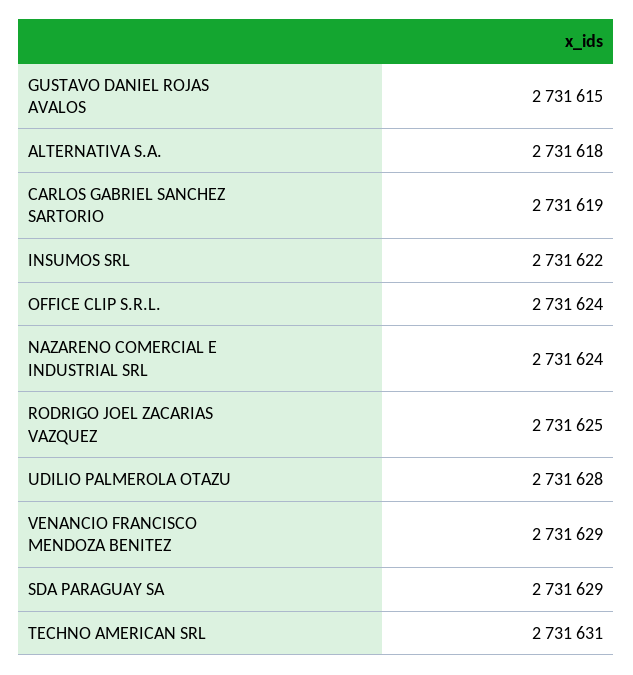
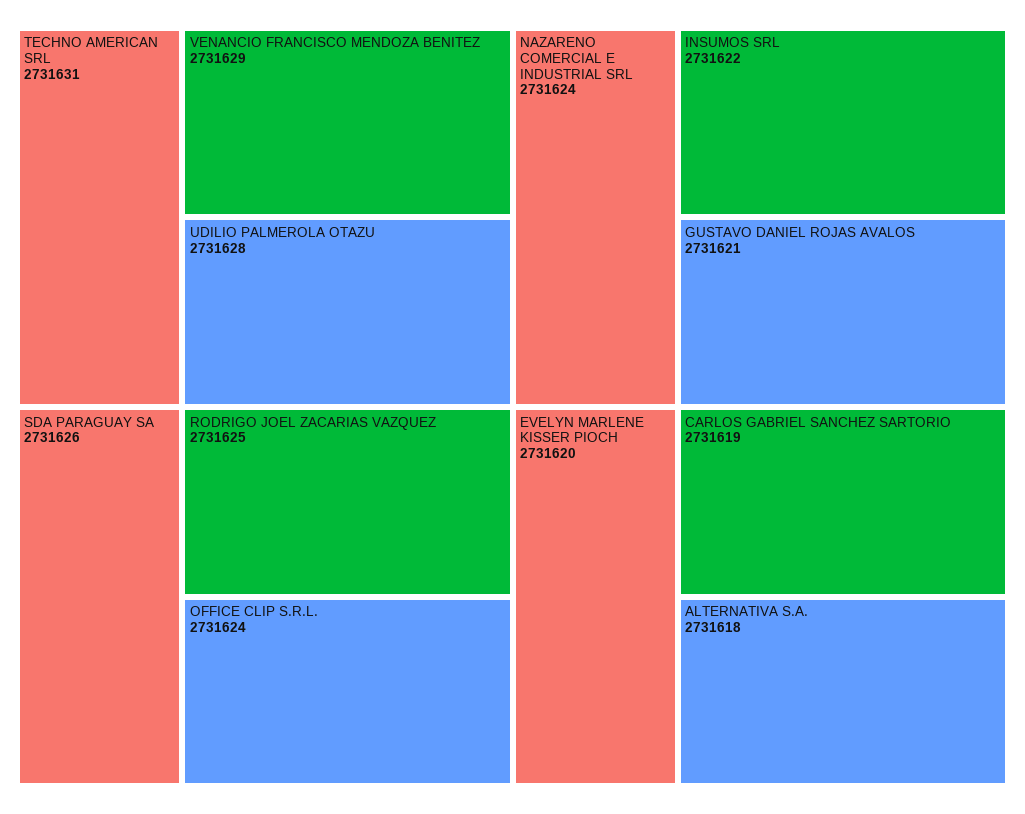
  {
-   "GUSTAVO DANIEL ROJAS AVALOS": 2731615,
+   "GUSTAVO DANIEL ROJAS AVALOS": 2731621,
    "ALTERNATIVA S.A.": 2731618,
    "CARLOS GABRIEL SANCHEZ SARTORIO": 2731619,
    "INSUMOS SRL": 2731622,
    "OFFICE CLIP S.R.L.": 2731624,
    "NAZARENO COMERCIAL E INDUSTRIAL SRL": 2731624,
    "RODRIGO JOEL ZACARIAS VAZQUEZ": 2731625,
    "UDILIO PALMEROLA OTAZU": 2731628,
    "VENANCIO FRANCISCO MENDOZA BENITEZ": 2731629,
-   "SDA PARAGUAY SA": 2731629,
+   "SDA PARAGUAY SA": 2731626,
-   "TECHNO AMERICAN SRL": 2731631
+   "TECHNO AMERICAN SRL": 2731631,
+   "EVELYN MARLENE KISSER PIOCH": 2731620
  }

